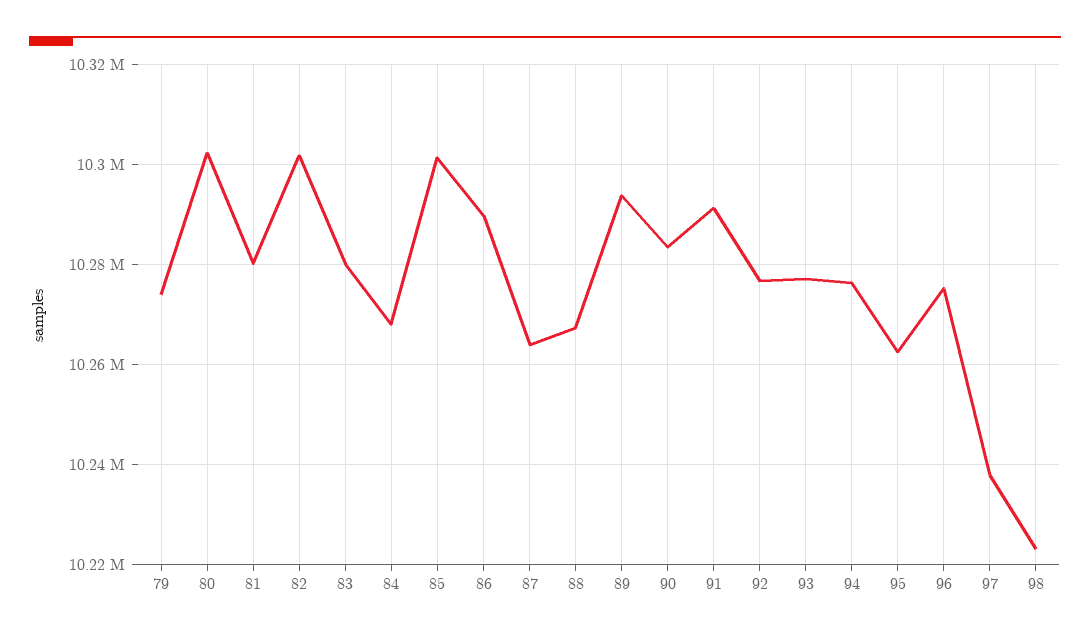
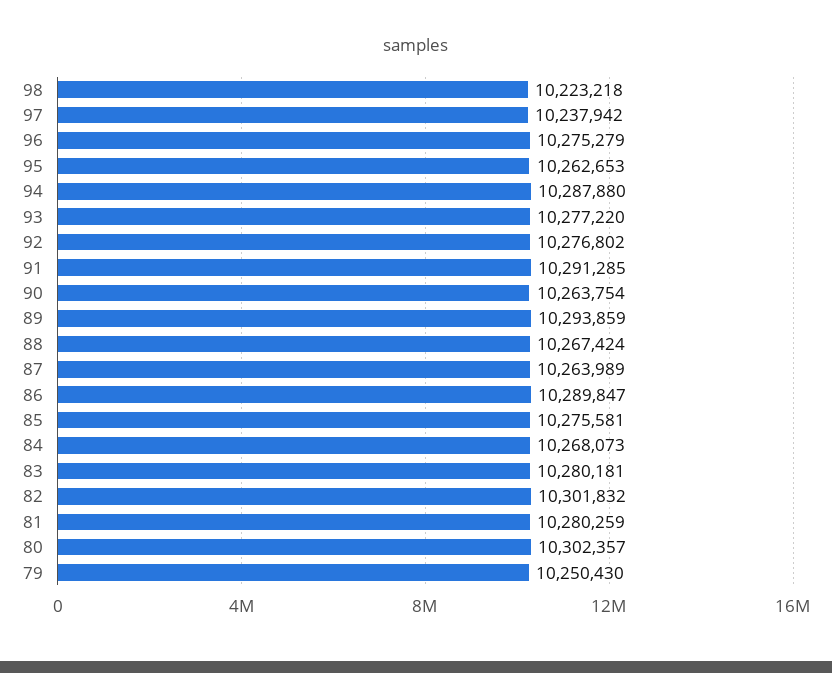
  {
-   "79": 10274000,
+   "79": 10250430,
    "80": 10302357,
    "81": 10280259,
    "82": 10301832,
    "83": 10280181,
    "84": 10268073,
-   "85": 10302000,
+   "85": 10275581,
    "86": 10289847,
    "87": 10263989,
    "88": 10267424,
    "89": 10293859,
-   "90": 10284000,
+   "90": 10263754,
    "91": 10291285,
    "92": 10276802,
    "93": 10277220,
-   "94": 10276000,
+   "94": 10287880,
    "95": 10262653,
    "96": 10275279,
    "97": 10237942,
    "98": 10223218
  }

